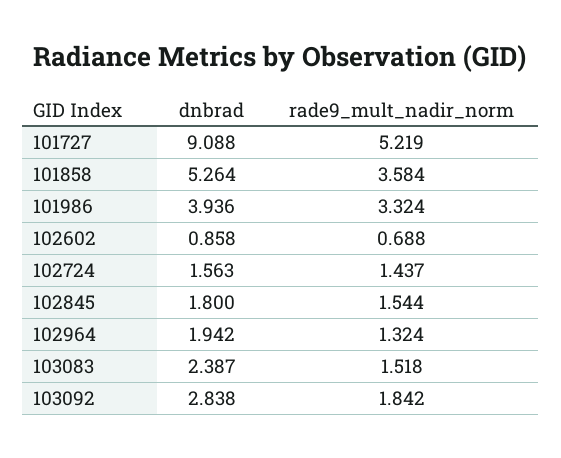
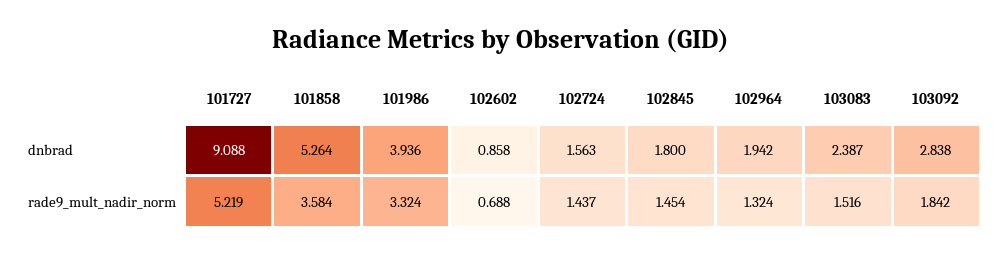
  {
    "dnbrad": {
      "101727": 9.088,
      "101858": 5.264,
      "101986": 3.936,
      "102602": 0.858,
      "102724": 1.563,
      "102845": 1.8,
      "102964": 1.942,
      "103083": 2.387,
      "103092": 2.838
    },
    "rade9_mult_nadir_norm": {
      "101727": 5.219,
      "101858": 3.584,
      "101986": 3.324,
      "102602": 0.688,
      "102724": 1.437,
-     "102845": 1.544,
+     "102845": 1.454,
      "102964": 1.324,
-     "103083": 1.518,
+     "103083": 1.516,
      "103092": 1.842
    }
  }

